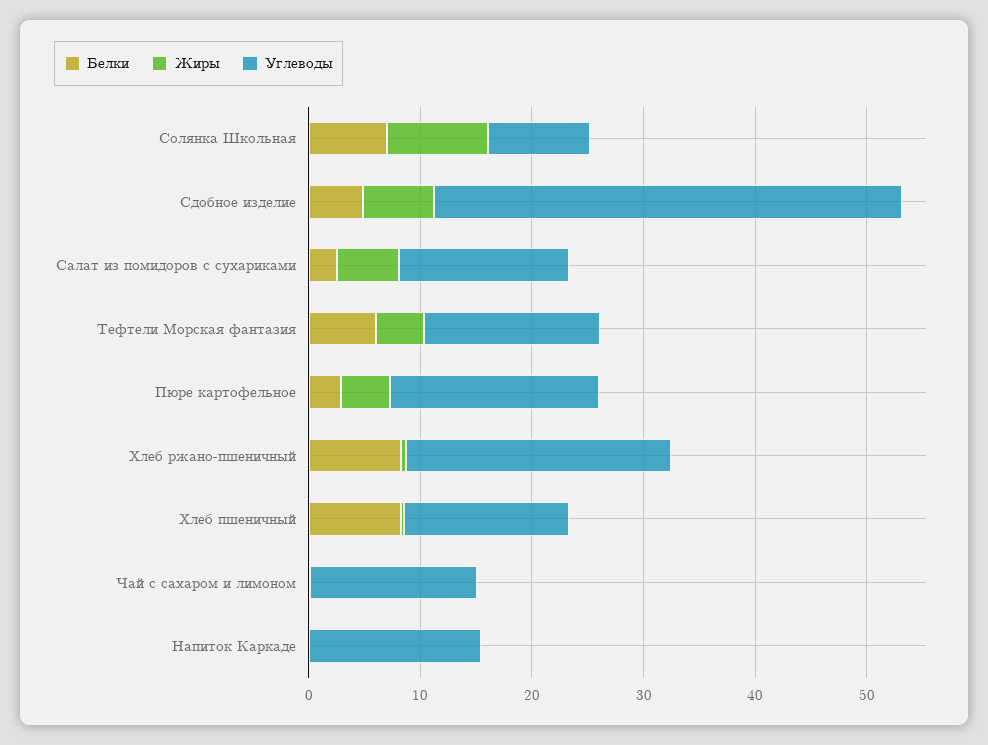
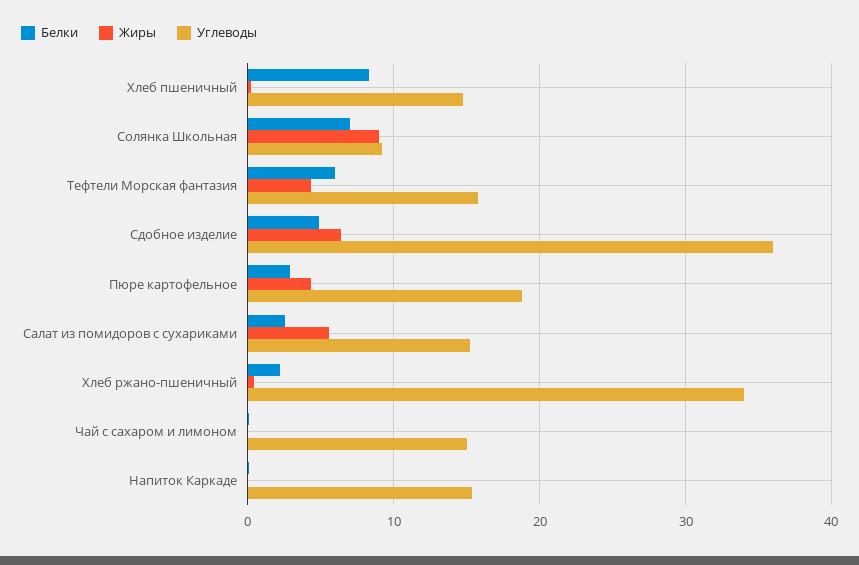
  {
    "Белки": {
      "Солянка Школьная": 7,
      "Сдобное изделие": 5,
      "Салат из помидоров с сухариками": 3,
      "Тефтели Морская фантазия": 6,
      "Пюре картофельное": 3,
-     "Хлеб ржано-пшеничный": 8,
+     "Хлеб ржано-пшеничный": 2,
      "Хлеб пшеничный": 8,
      "Чай с сахаром и лимоном": 0,
      "Напиток Каркаде": 0
    },
    "Жиры": {
      "Солянка Школьная": 9,
      "Сдобное изделие": 6,
      "Салат из помидоров с сухариками": 6,
      "Тефтели Морская фантазия": 4,
      "Пюре картофельное": 4,
      "Хлеб ржано-пшеничный": 0,
      "Хлеб пшеничный": 0,
      "Чай с сахаром и лимоном": 0,
      "Напиток Каркаде": 0
    },
    "Углеводы": {
      "Солянка Школьная": 9,
-     "Сдобное изделие": 42,
+     "Сдобное изделие": 36,
      "Салат из помидоров с сухариками": 15,
      "Тефтели Морская фантазия": 16,
      "Пюре картофельное": 19,
-     "Хлеб ржано-пшеничный": 24,
+     "Хлеб ржано-пшеничный": 34,
      "Хлеб пшеничный": 15,
      "Чай с сахаром и лимоном": 15,
      "Напиток Каркаде": 15
    }
  }

